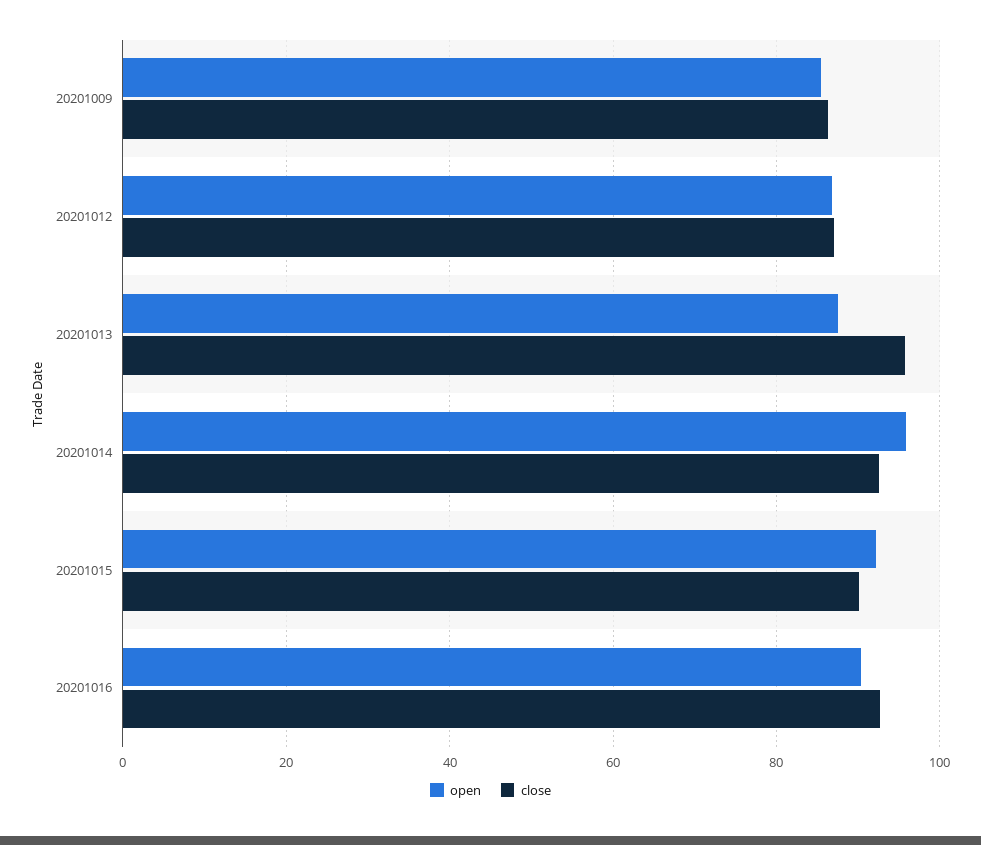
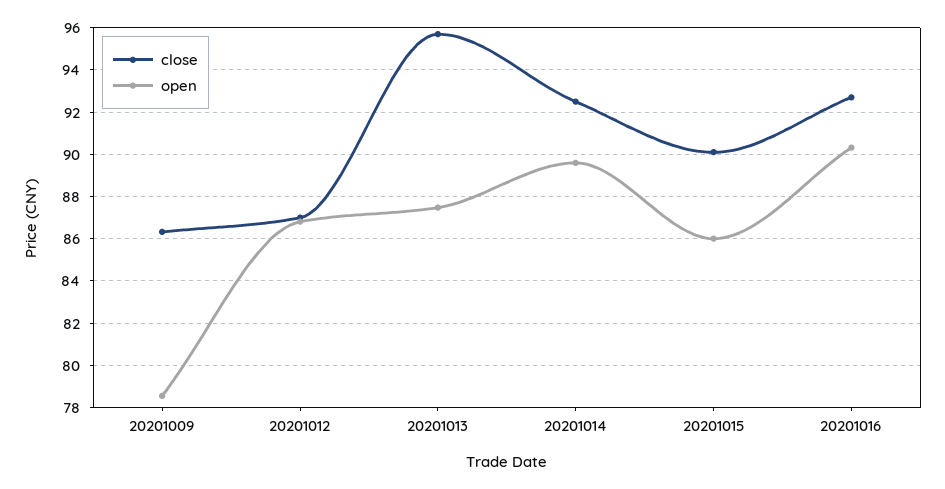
  {
    "open": {
-     "20201009": 86,
+     "20201009": 78.5,
      "20201012": 87,
      "20201013": 87.5,
-     "20201014": 96,
+     "20201014": 89.5,
-     "20201015": 92,
+     "20201015": 86,
      "20201016": 90.5
    },
    "close": {
      "20201009": 86.5,
      "20201012": 87,
      "20201013": 95.5,
      "20201014": 92.5,
      "20201015": 90,
      "20201016": 92.5
    }
  }

